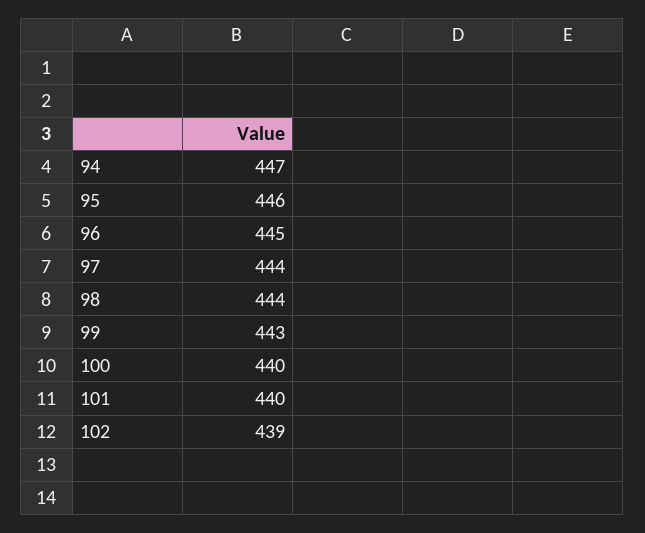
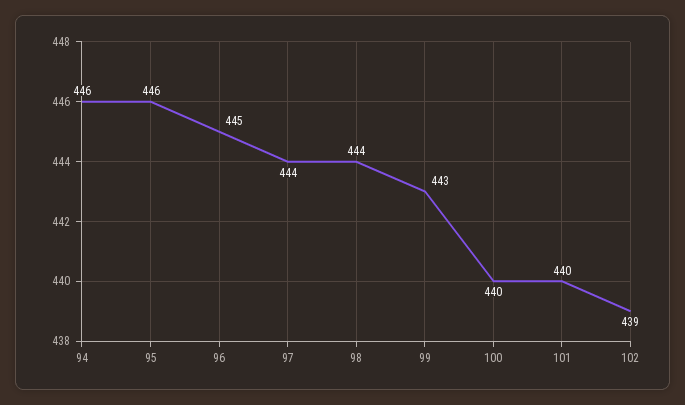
  {
-   "94": 447,
+   "94": 446,
    "95": 446,
    "96": 445,
    "97": 444,
    "98": 444,
    "99": 443,
    "100": 440,
    "101": 440,
    "102": 439
  }

